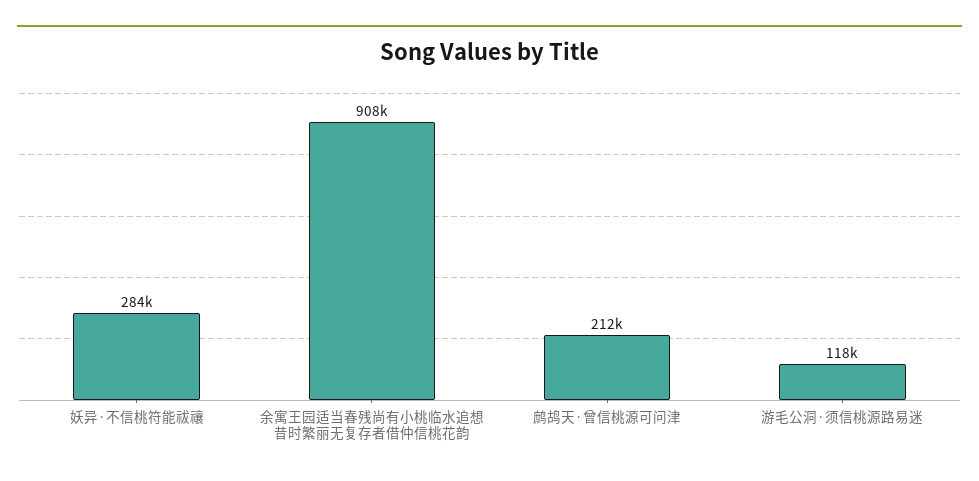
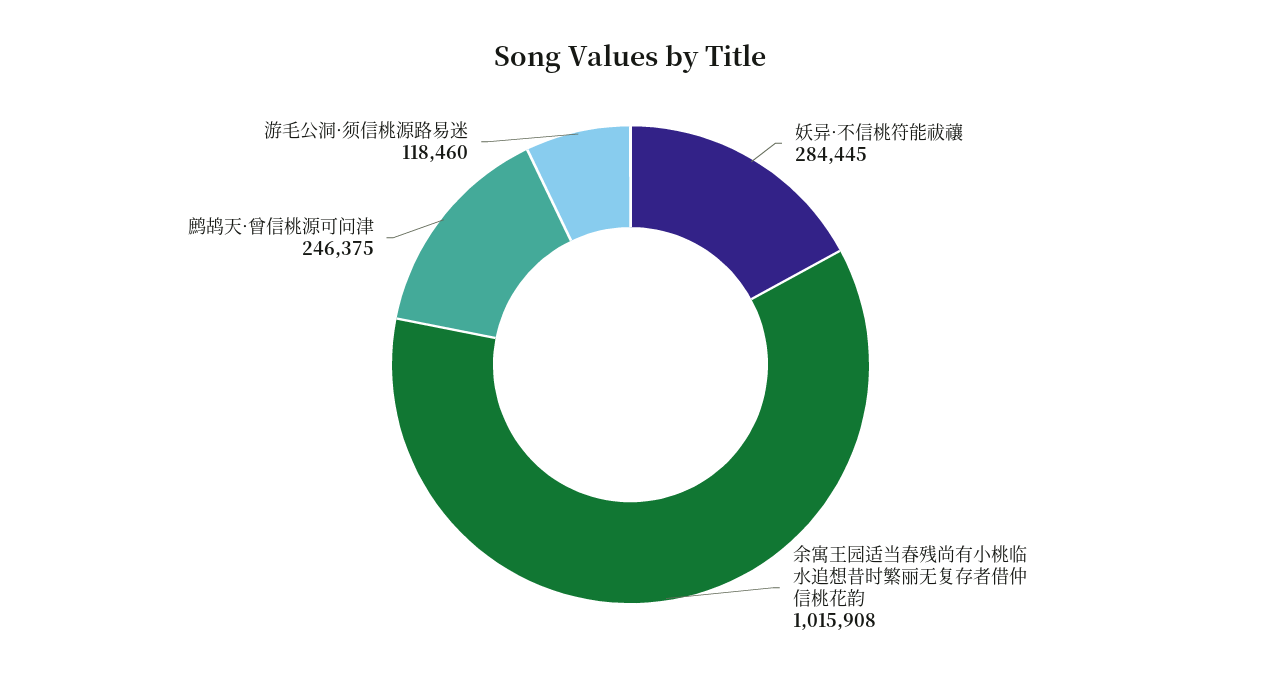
  {
    "妖异·不信桃符能祓禳": 284445,
-   "余寓王园适当春残尚有小桃临水追想昔时繁丽无复存者借仲信桃花韵": 908000,
+   "余寓王园适当春残尚有小桃临水追想昔时繁丽无复存者借仲信桃花韵": 1015908,
-   "鹧鸪天·曾信桃源可问津": 212000,
+   "鹧鸪天·曾信桃源可问津": 246375,
    "游毛公洞·须信桃源路易迷": 118460
  }

